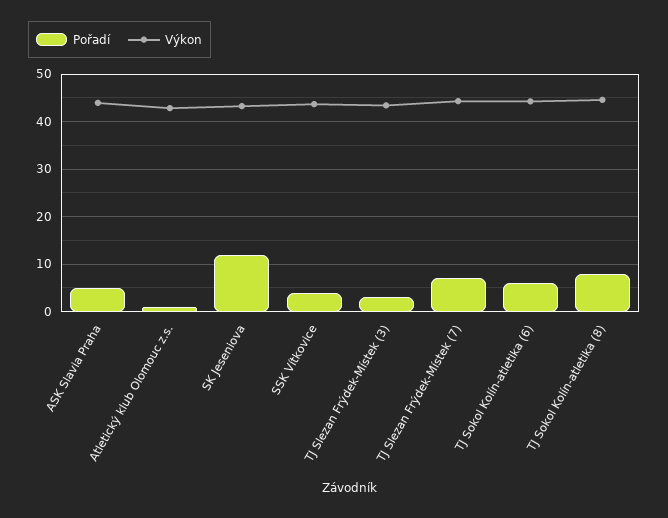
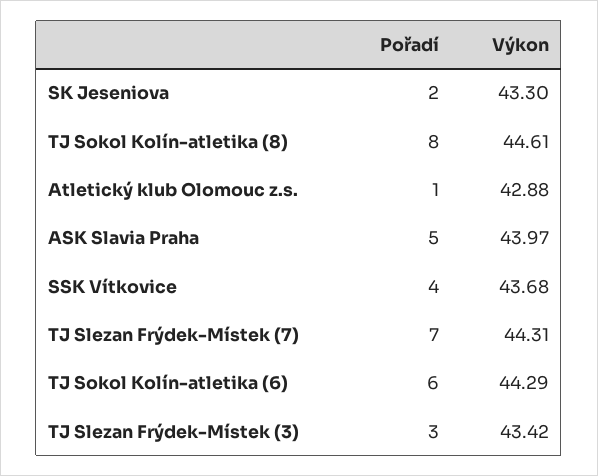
  {
    "Pořadí": {
      "ASK Slavia Praha": 5,
      "Atletický klub Olomouc z.s.": 1,
-     "SK Jeseniova": 12,
+     "SK Jeseniova": 2,
      "SSK Vítkovice": 4,
      "TJ Slezan Frýdek-Místek (3)": 3,
      "TJ Slezan Frýdek-Místek (7)": 7,
      "TJ Sokol Kolín-atletika (6)": 6,
      "TJ Sokol Kolín-atletika (8)": 8
    },
    "Výkon": {
      "ASK Slavia Praha": 43.97,
      "Atletický klub Olomouc z.s.": 42.88,
      "SK Jeseniova": 43.3,
      "SSK Vítkovice": 43.68,
      "TJ Slezan Frýdek-Místek (3)": 43.42,
      "TJ Slezan Frýdek-Místek (7)": 44.31,
      "TJ Sokol Kolín-atletika (6)": 44.29,
      "TJ Sokol Kolín-atletika (8)": 44.61
    }
  }

